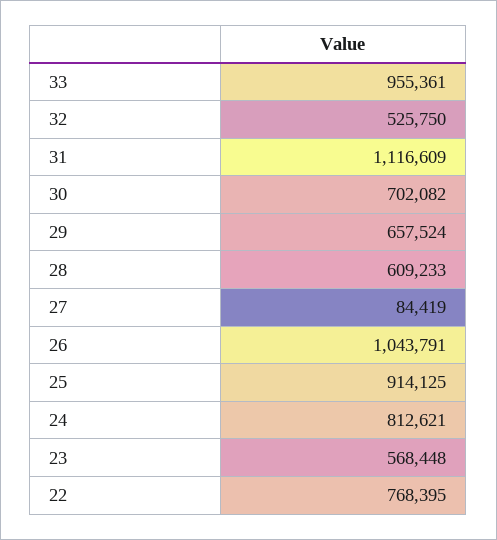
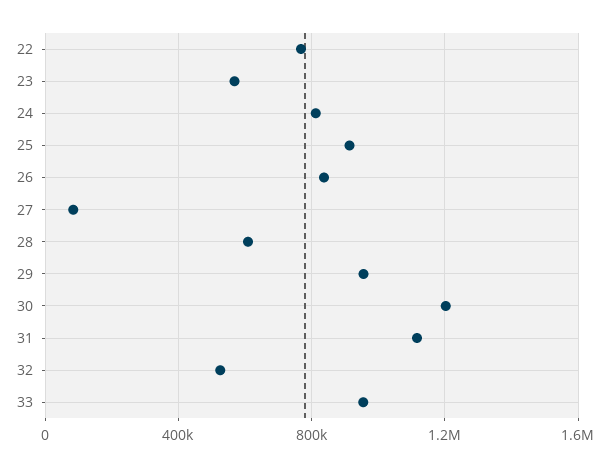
  {
    "33": 955361,
    "32": 525750,
    "31": 1116609,
-   "30": 702082,
+   "30": 1200000,
-   "29": 657524,
+   "29": 950000,
    "28": 609233,
    "27": 84419,
-   "26": 1043791,
+   "26": 850000,
    "25": 914125,
    "24": 812621,
    "23": 568448,
    "22": 768395
  }

